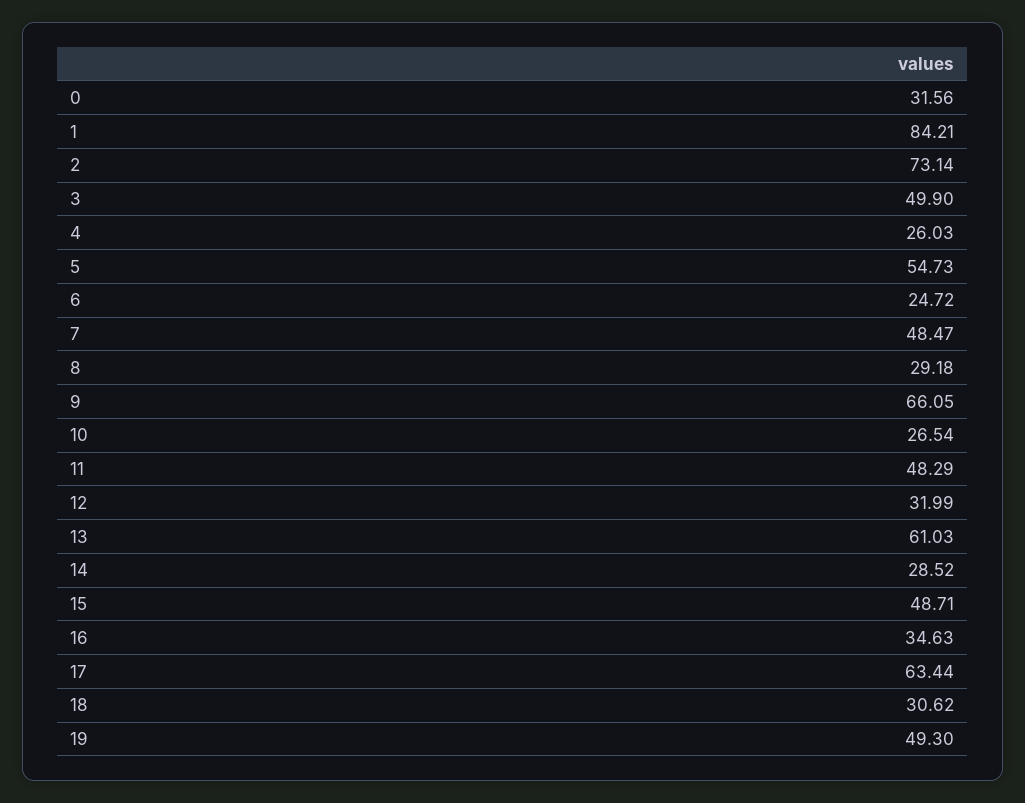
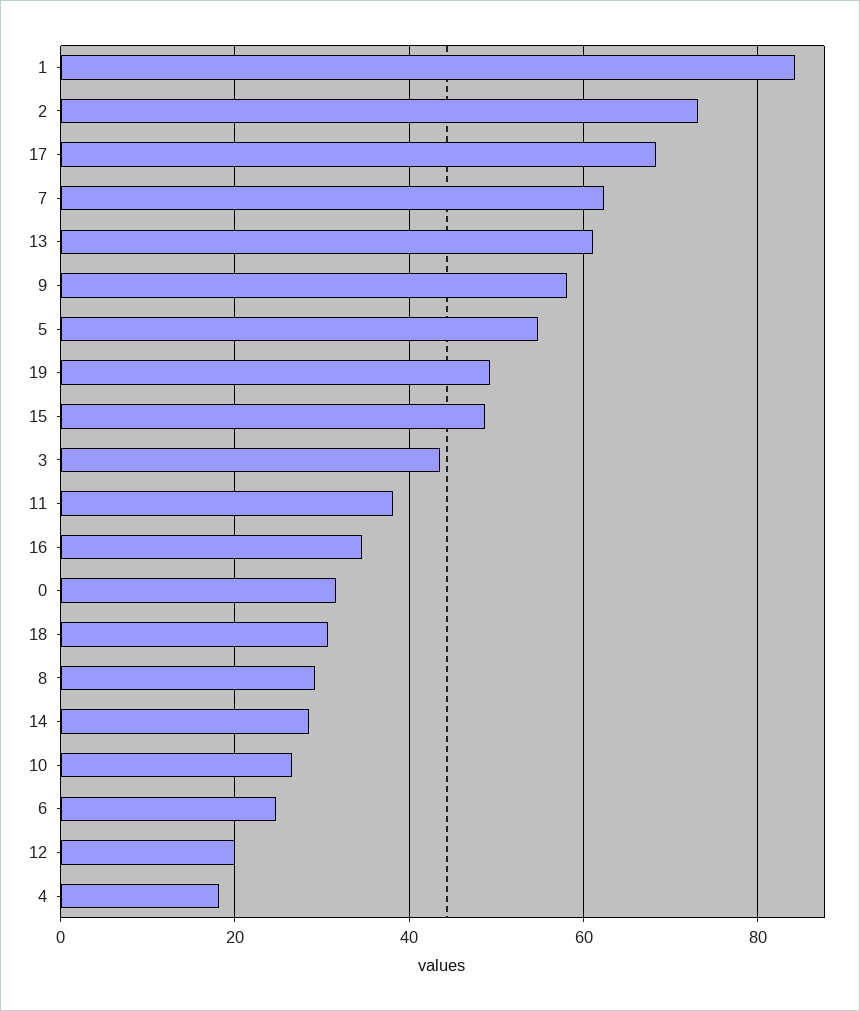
  {
    "0": 31.56,
    "1": 84.21,
    "2": 73.14,
-   "3": 49.9,
+   "3": 44,
-   "4": 26.03,
+   "4": 18,
    "5": 54.73,
    "6": 24.72,
-   "7": 48.47,
+   "7": 62,
    "8": 29.18,
-   "9": 66.05,
+   "9": 58,
    "10": 26.54,
-   "11": 48.29,
+   "11": 38,
-   "12": 31.99,
+   "12": 20,
    "13": 61.03,
    "14": 28.52,
    "15": 48.71,
    "16": 34.63,
-   "17": 63.44,
+   "17": 68,
    "18": 30.62,
    "19": 49.3
  }

